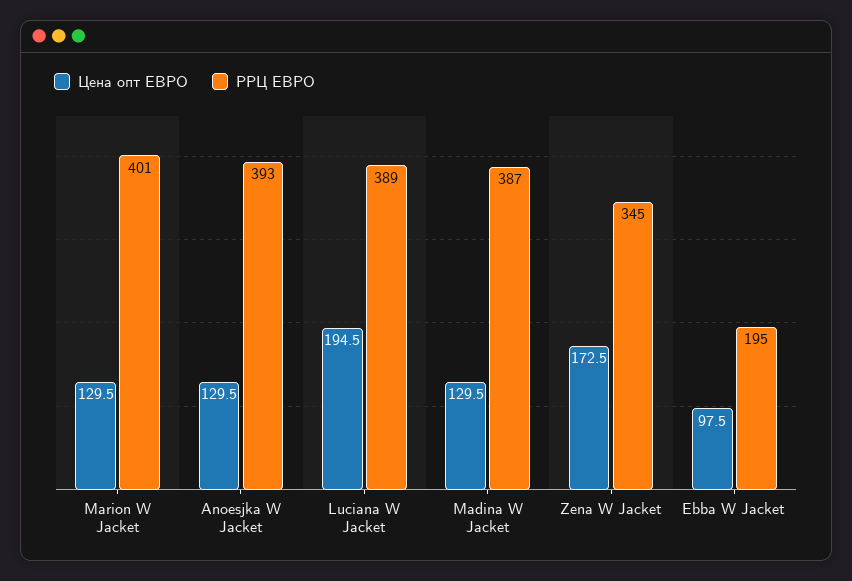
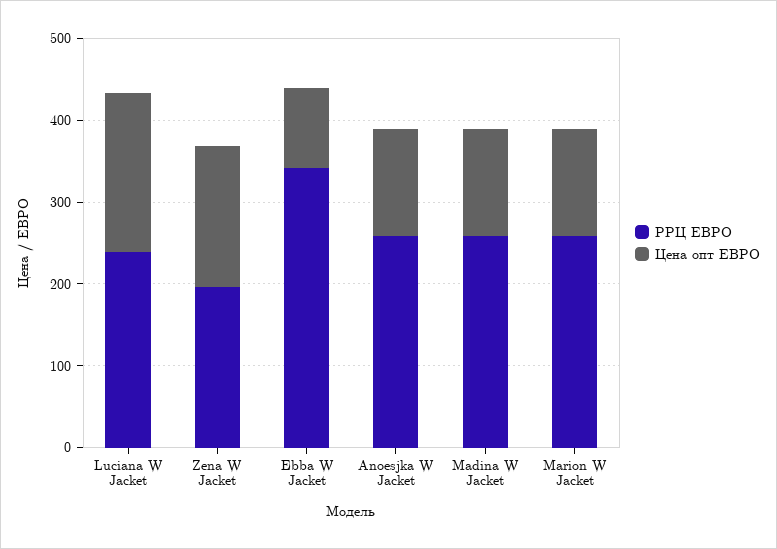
  {
    "Цена опт ЕВРО": {
      "Marion W Jacket": 129.5,
      "Anoesjka W Jacket": 129.5,
      "Luciana W Jacket": 194.5,
      "Madina W Jacket": 129.5,
      "Zena W Jacket": 172.5,
      "Ebba W Jacket": 97.5
    },
    "РРЦ ЕВРО": {
-     "Marion W Jacket": 401,
+     "Marion W Jacket": 260,
-     "Anoesjka W Jacket": 393,
+     "Anoesjka W Jacket": 260,
-     "Luciana W Jacket": 389,
+     "Luciana W Jacket": 240,
-     "Madina W Jacket": 387,
+     "Madina W Jacket": 260,
-     "Zena W Jacket": 345,
+     "Zena W Jacket": 200,
-     "Ebba W Jacket": 195
+     "Ebba W Jacket": 340
    }
  }

